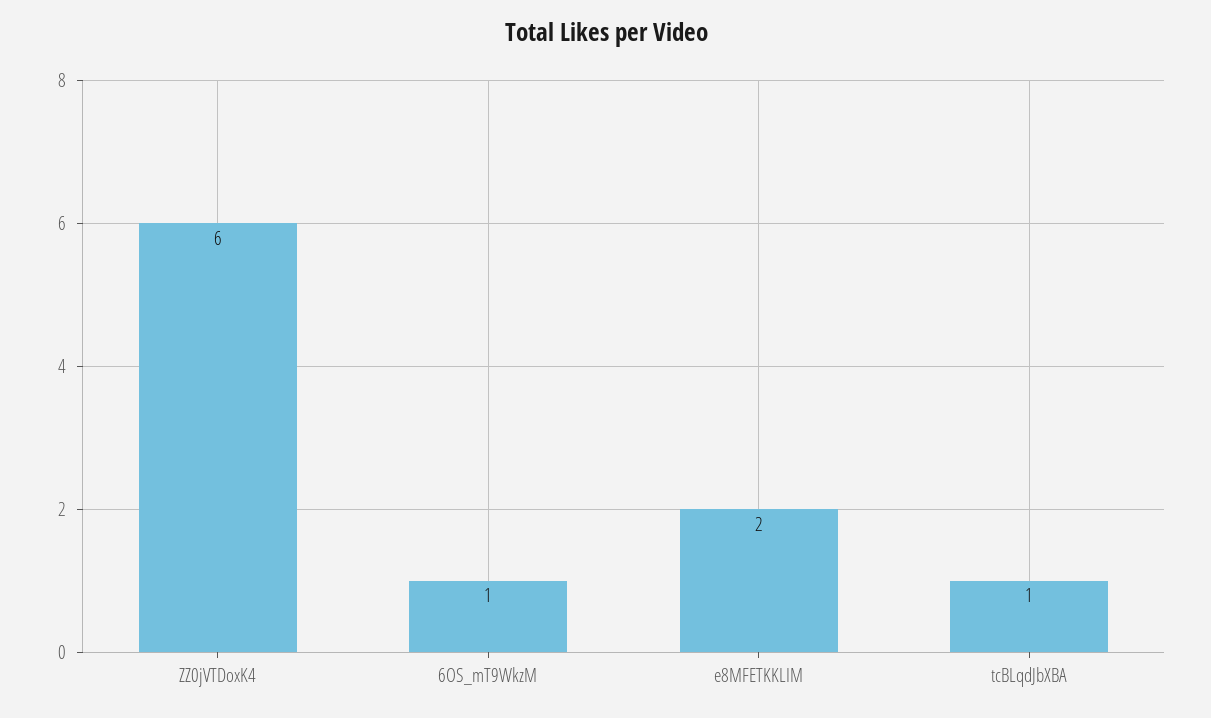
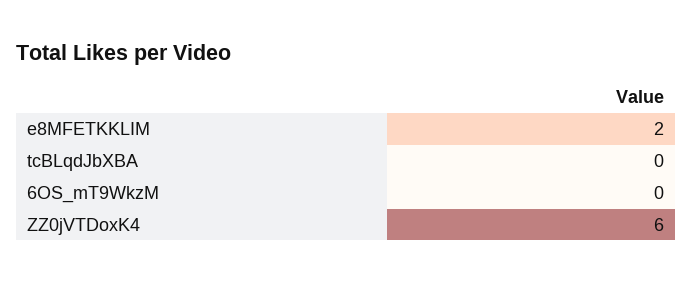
  {
    "ZZ0jVTDoxK4": 6,
-   "6OS_mT9WkzM": 1,
+   "6OS_mT9WkzM": 0,
    "e8MFETKKLIM": 2,
-   "tcBLqdJbXBA": 1
+   "tcBLqdJbXBA": 0
  }

